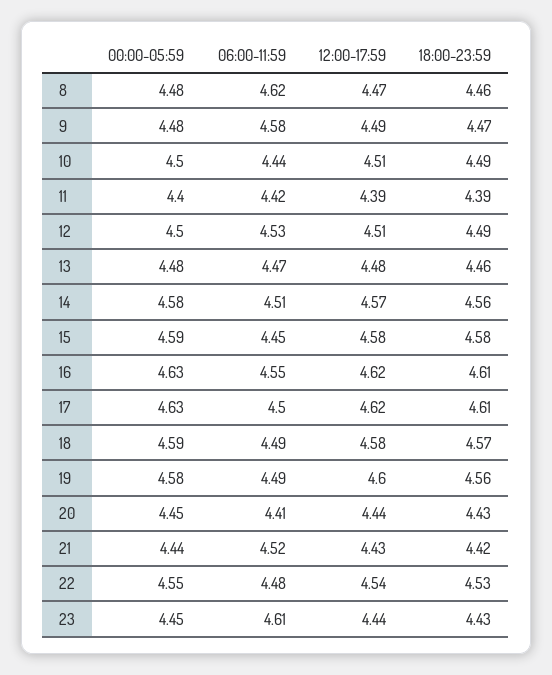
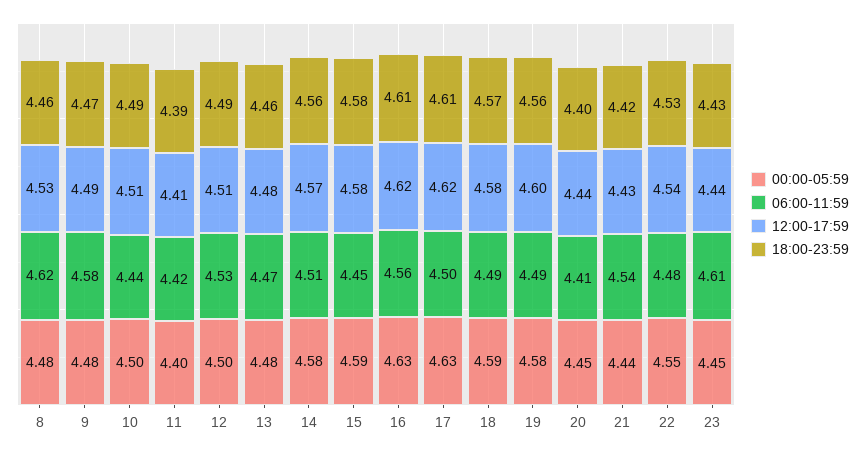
  {
    "00:00-05:59": {
      "8": 4.48,
      "9": 4.48,
      "10": 4.5,
      "11": 4.4,
      "12": 4.5,
      "13": 4.48,
      "14": 4.58,
      "15": 4.59,
      "16": 4.63,
      "17": 4.63,
      "18": 4.59,
      "19": 4.58,
      "20": 4.45,
      "21": 4.44,
      "22": 4.55,
      "23": 4.45
    },
    "06:00-11:59": {
      "8": 4.62,
      "9": 4.58,
      "10": 4.44,
      "11": 4.42,
      "12": 4.53,
      "13": 4.47,
      "14": 4.51,
      "15": 4.45,
-     "16": 4.55,
+     "16": 4.56,
      "17": 4.5,
      "18": 4.49,
      "19": 4.49,
      "20": 4.41,
-     "21": 4.52,
+     "21": 4.54,
      "22": 4.48,
      "23": 4.61
    },
    "12:00-17:59": {
-     "8": 4.47,
+     "8": 4.53,
      "9": 4.49,
      "10": 4.51,
-     "11": 4.39,
+     "11": 4.41,
      "12": 4.51,
      "13": 4.48,
      "14": 4.57,
      "15": 4.58,
      "16": 4.62,
      "17": 4.62,
      "18": 4.58,
      "19": 4.6,
      "20": 4.44,
      "21": 4.43,
      "22": 4.54,
      "23": 4.44
    },
    "18:00-23:59": {
      "8": 4.46,
      "9": 4.47,
      "10": 4.49,
      "11": 4.39,
      "12": 4.49,
      "13": 4.46,
      "14": 4.56,
      "15": 4.58,
      "16": 4.61,
      "17": 4.61,
      "18": 4.57,
      "19": 4.56,
-     "20": 4.43,
+     "20": 4.4,
      "21": 4.42,
      "22": 4.53,
      "23": 4.43
    }
  }

